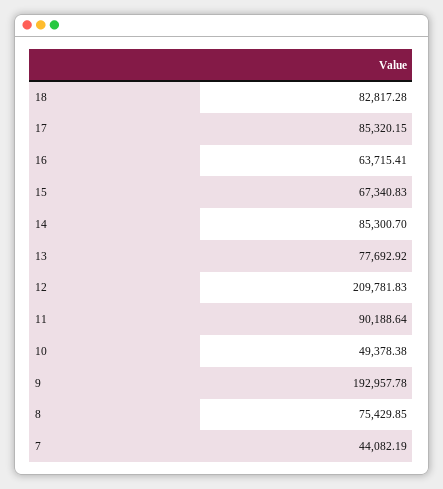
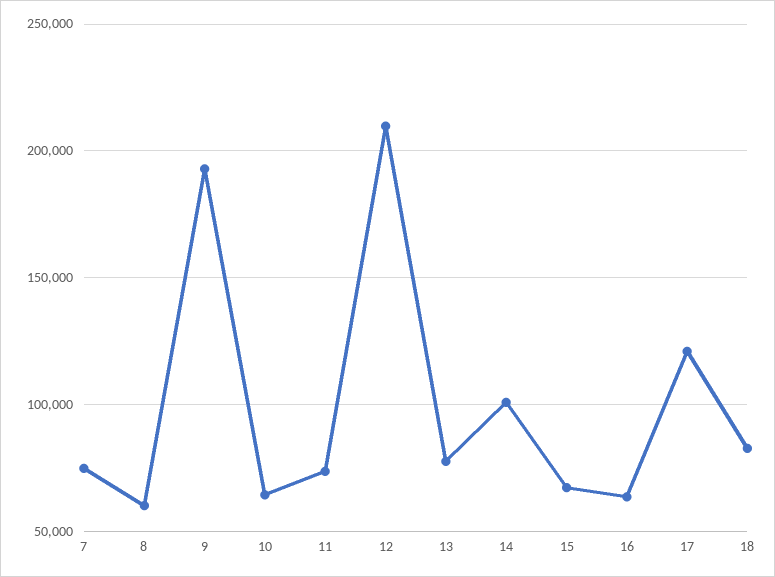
  {
    "18": 82817.28,
-   "17": 85320.15,
+   "17": 120000,
    "16": 63715.41,
    "15": 67340.83,
-   "14": 85300.7,
+   "14": 100000,
    "13": 77692.92,
    "12": 209781.83,
-   "11": 90188.64,
+   "11": 75000,
-   "10": 49378.38,
+   "10": 65000,
    "9": 192957.78,
-   "8": 75429.85,
+   "8": 60000,
-   "7": 44082.19
+   "7": 75000
  }

